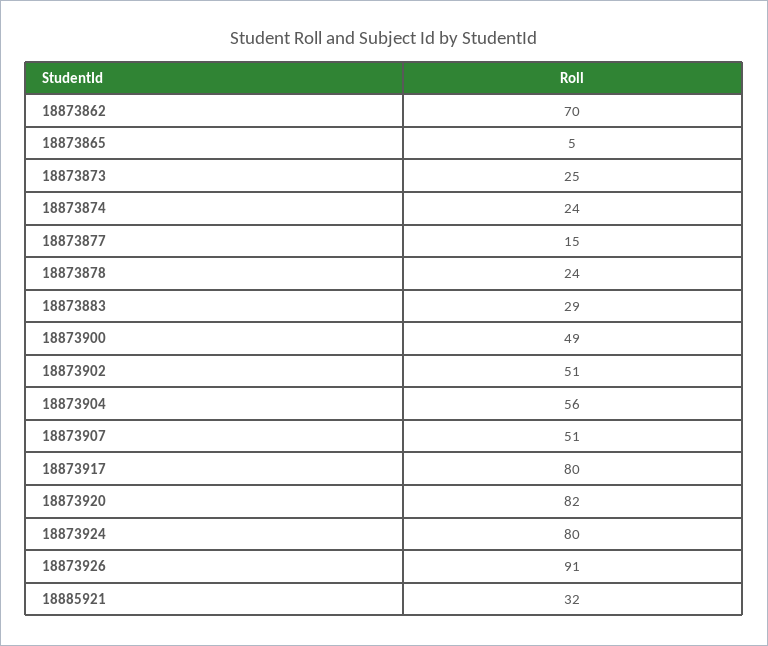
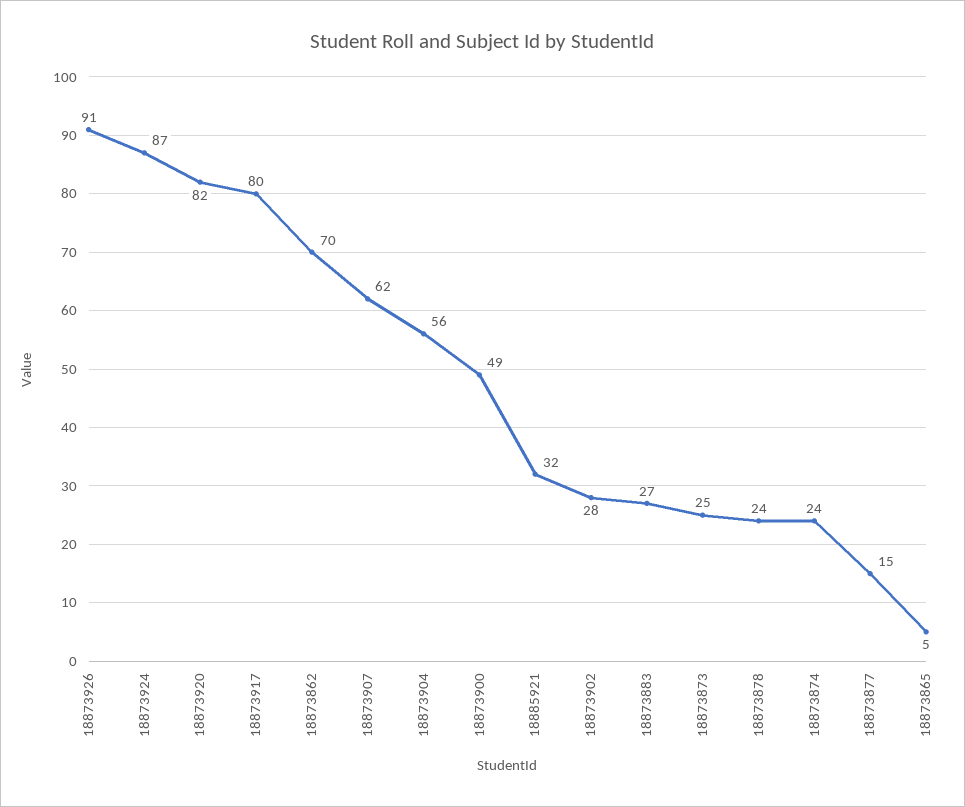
  {
    "18873862": 70,
    "18873865": 5,
    "18873873": 25,
    "18873874": 24,
    "18873877": 15,
    "18873878": 24,
-   "18873883": 29,
+   "18873883": 27,
    "18873900": 49,
-   "18873902": 51,
+   "18873902": 28,
    "18873904": 56,
-   "18873907": 51,
+   "18873907": 62,
    "18873917": 80,
    "18873920": 82,
-   "18873924": 80,
+   "18873924": 87,
    "18873926": 91,
    "18885921": 32
  }

